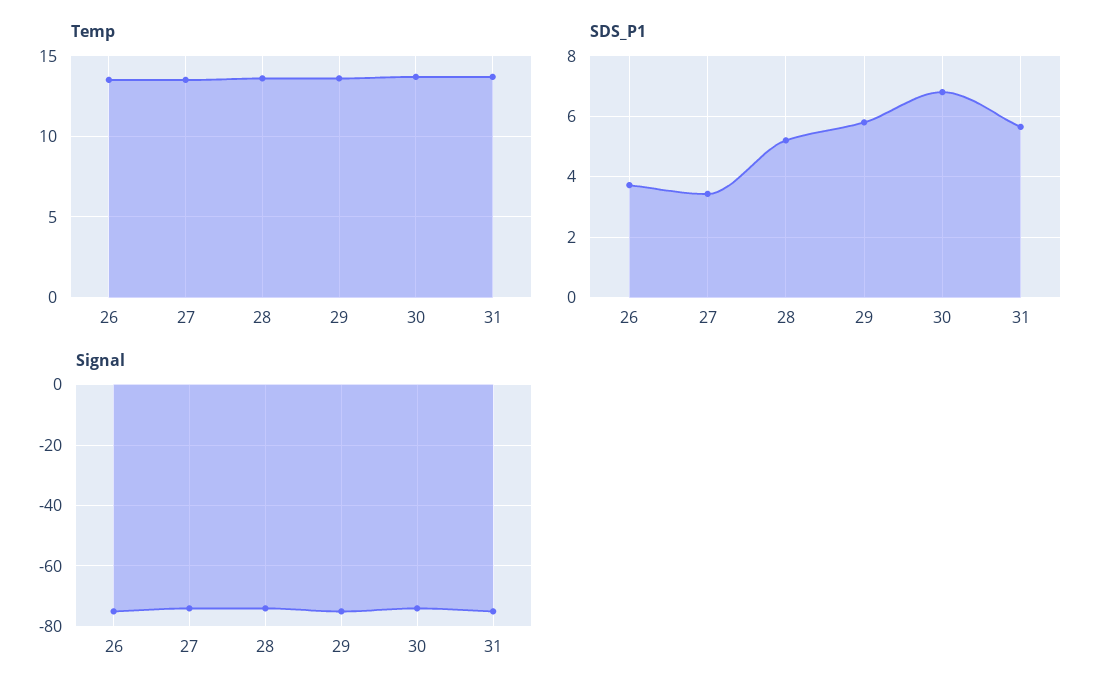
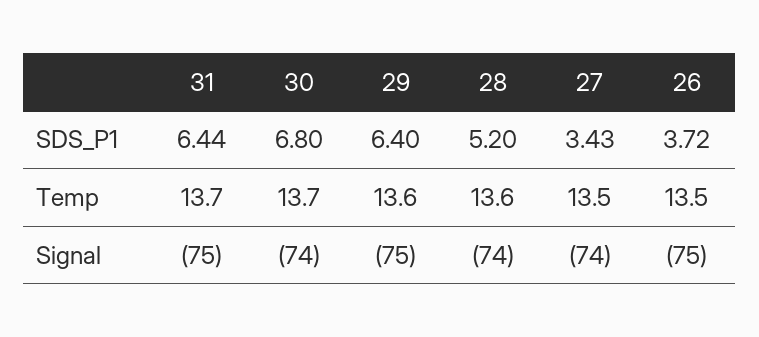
  {
    "Temp": {
      "26": 13.5,
      "27": 13.5,
      "28": 13.6,
      "29": 13.6,
      "30": 13.7,
      "31": 13.7
    },
    "SDS_P1": {
      "26": 3.72,
      "27": 3.43,
      "28": 5.2,
-     "29": 5.8,
+     "29": 6.4,
      "30": 6.8,
-     "31": 5.6
+     "31": 6.44
    },
    "Signal": {
      "26": -75,
      "27": -74,
      "28": -74,
      "29": -75,
      "30": -74,
      "31": -75
    }
  }

